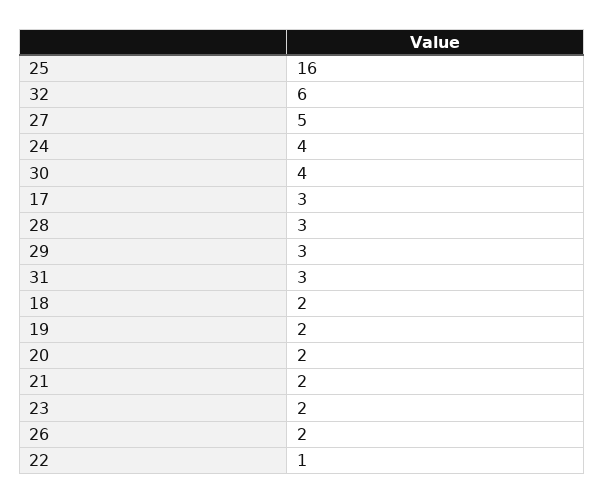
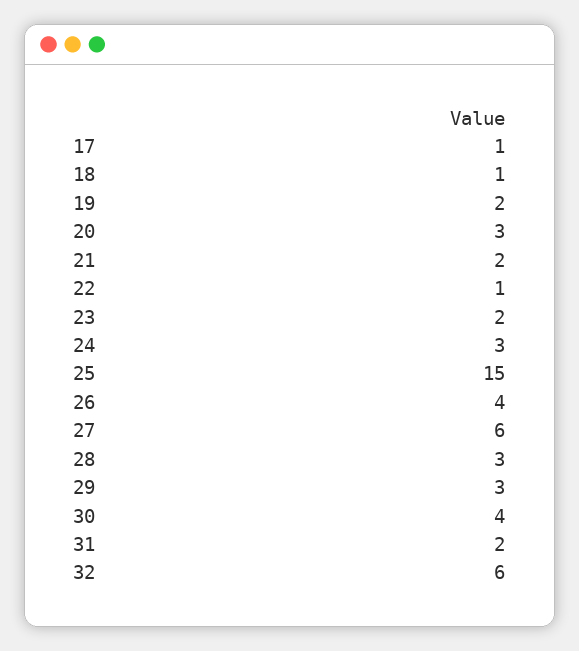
  {
-   "25": 16,
+   "25": 15,
    "32": 6,
-   "27": 5,
+   "27": 6,
-   "24": 4,
+   "24": 3,
    "30": 4,
-   "17": 3,
+   "17": 1,
    "28": 3,
    "29": 3,
-   "31": 3,
+   "31": 2,
-   "18": 2,
+   "18": 1,
    "19": 2,
-   "20": 2,
+   "20": 3,
    "21": 2,
    "23": 2,
-   "26": 2,
+   "26": 4,
    "22": 1
  }

